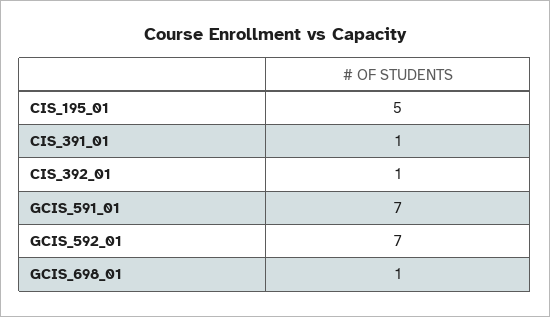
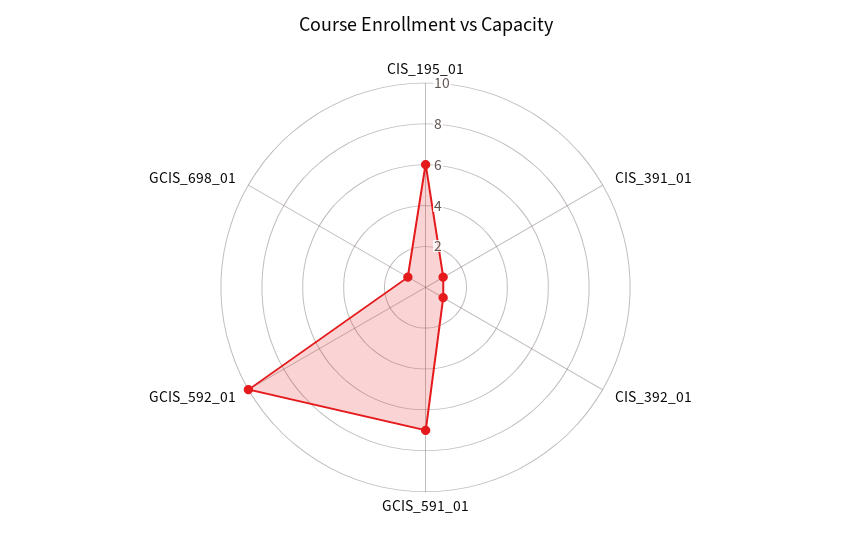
  {
-   "CIS_195_01": 5,
+   "CIS_195_01": 6,
    "CIS_391_01": 1,
    "CIS_392_01": 1,
    "GCIS_591_01": 7,
-   "GCIS_592_01": 7,
+   "GCIS_592_01": 10,
    "GCIS_698_01": 1
  }

